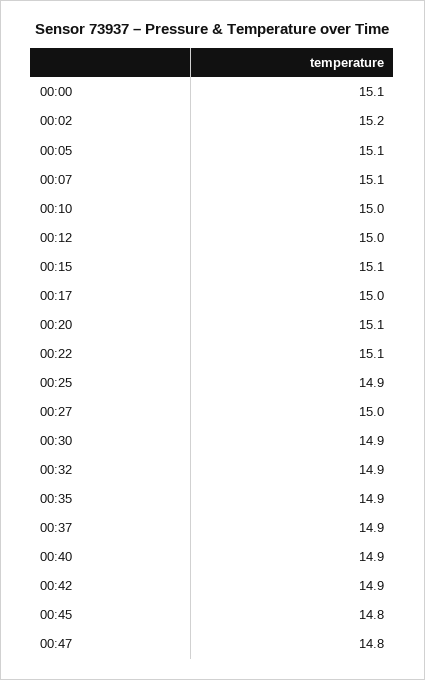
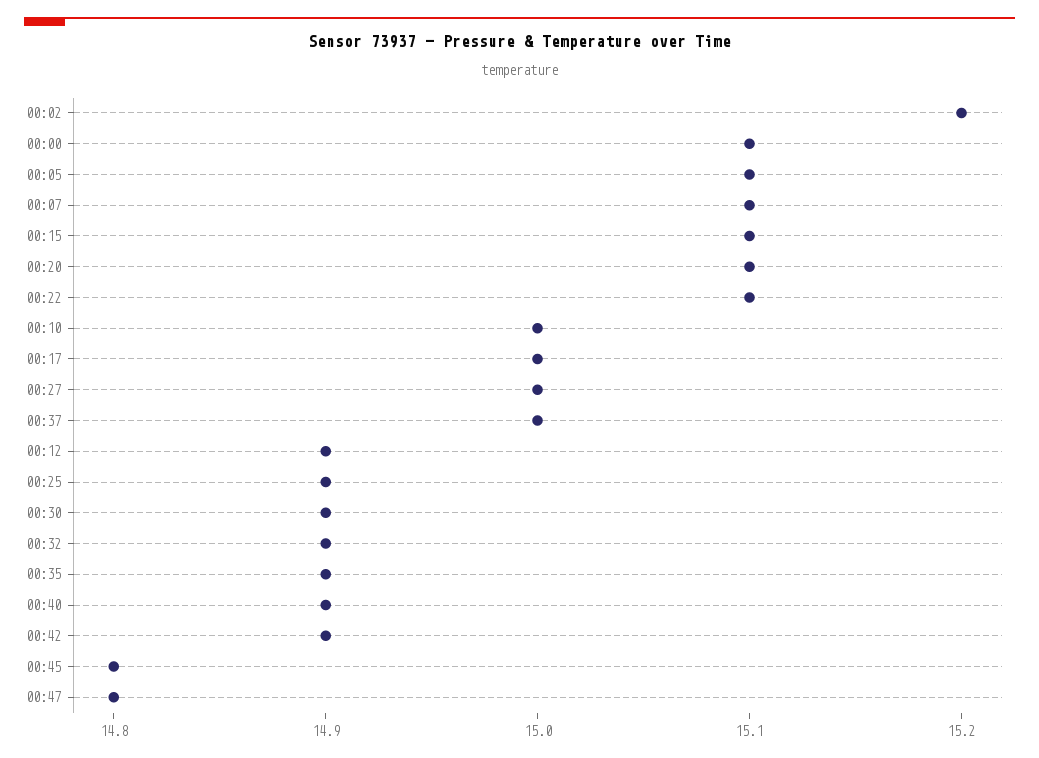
  {
    "00:00": 15.1,
    "00:02": 15.2,
    "00:05": 15.1,
    "00:07": 15.1,
    "00:10": 15,
-   "00:12": 15,
+   "00:12": 14.9,
    "00:15": 15.1,
    "00:17": 15,
    "00:20": 15.1,
    "00:22": 15.1,
    "00:25": 14.9,
    "00:27": 15,
    "00:30": 14.9,
    "00:32": 14.9,
    "00:35": 14.9,
-   "00:37": 14.9,
+   "00:37": 15,
    "00:40": 14.9,
    "00:42": 14.9,
    "00:45": 14.8,
    "00:47": 14.8
  }

